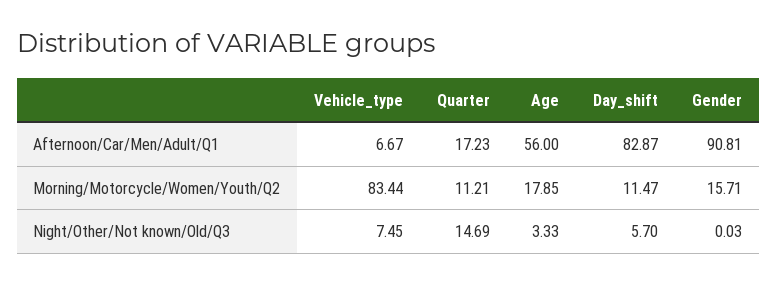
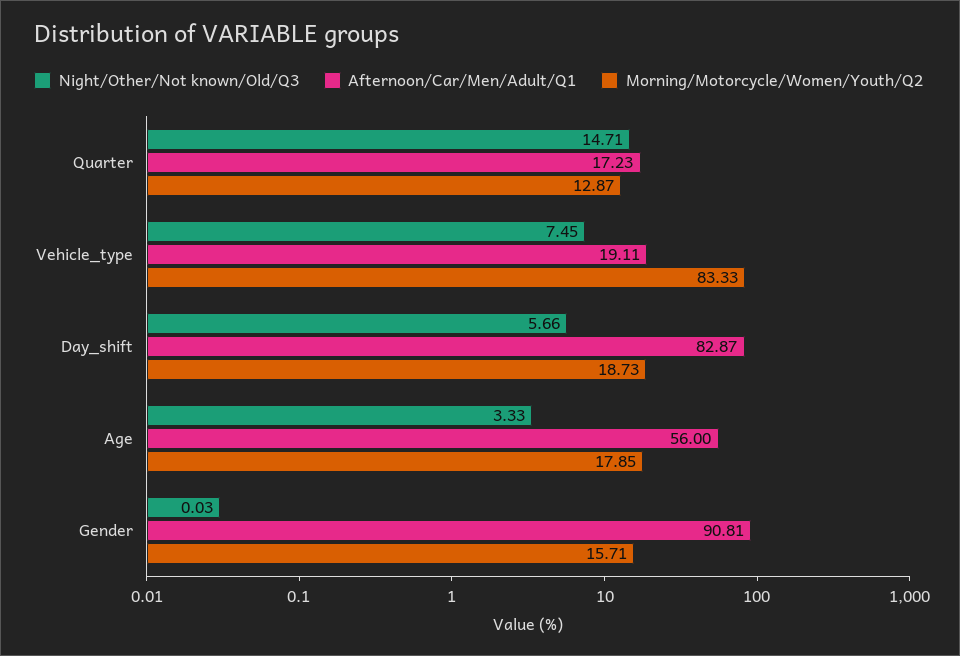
  {
    "Afternoon/Car/Men/Adult/Q1": {
-     "Vehicle_type": 6.67,
+     "Vehicle_type": 19.11,
      "Quarter": 17.23,
      "Age": 56,
      "Day_shift": 82.87,
      "Gender": 90.81
    },
    "Morning/Motorcycle/Women/Youth/Q2": {
-     "Vehicle_type": 83.44,
+     "Vehicle_type": 83.33,
-     "Quarter": 11.21,
+     "Quarter": 12.87,
      "Age": 17.85,
-     "Day_shift": 11.47,
+     "Day_shift": 18.73,
      "Gender": 15.71
    },
    "Night/Other/Not known/Old/Q3": {
      "Vehicle_type": 7.45,
-     "Quarter": 14.69,
+     "Quarter": 14.71,
      "Age": 3.33,
-     "Day_shift": 5.7,
+     "Day_shift": 5.66,
      "Gender": 0.03
    }
  }

